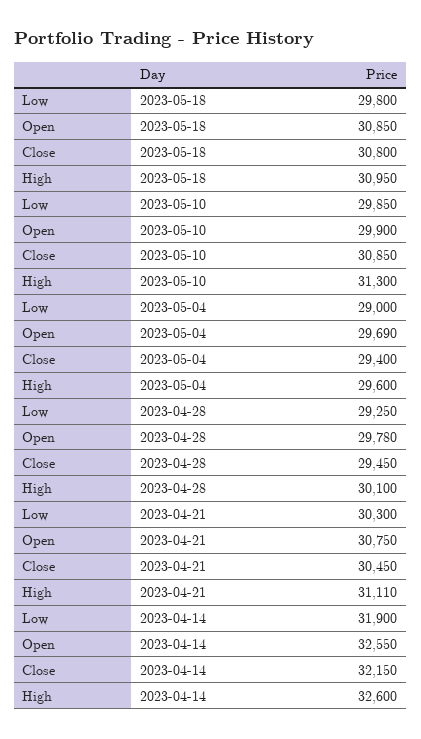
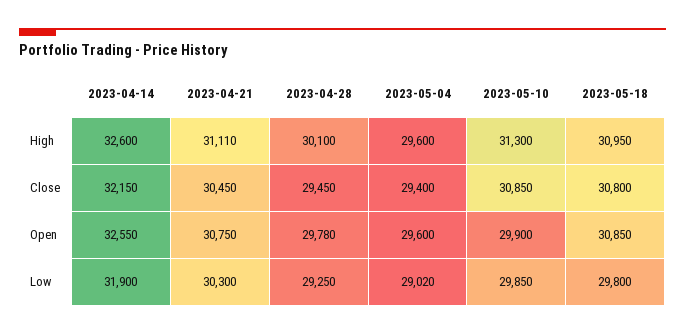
  {
    "Low": {
      "2023-05-18": 29800,
      "2023-05-10": 29850,
-     "2023-05-04": 29000,
+     "2023-05-04": 29020,
      "2023-04-28": 29250,
      "2023-04-21": 30300,
      "2023-04-14": 31900
    },
    "Open": {
      "2023-05-18": 30850,
      "2023-05-10": 29900,
-     "2023-05-04": 29690,
+     "2023-05-04": 29600,
      "2023-04-28": 29780,
      "2023-04-21": 30750,
      "2023-04-14": 32550
    },
    "Close": {
      "2023-05-18": 30800,
      "2023-05-10": 30850,
      "2023-05-04": 29400,
      "2023-04-28": 29450,
      "2023-04-21": 30450,
      "2023-04-14": 32150
    },
    "High": {
      "2023-05-18": 30950,
      "2023-05-10": 31300,
      "2023-05-04": 29600,
      "2023-04-28": 30100,
      "2023-04-21": 31110,
      "2023-04-14": 32600
    }
  }

